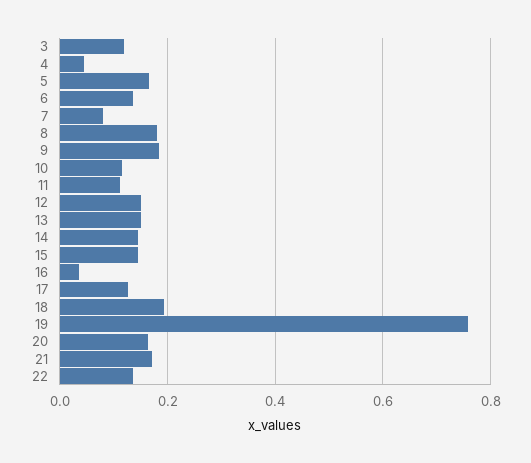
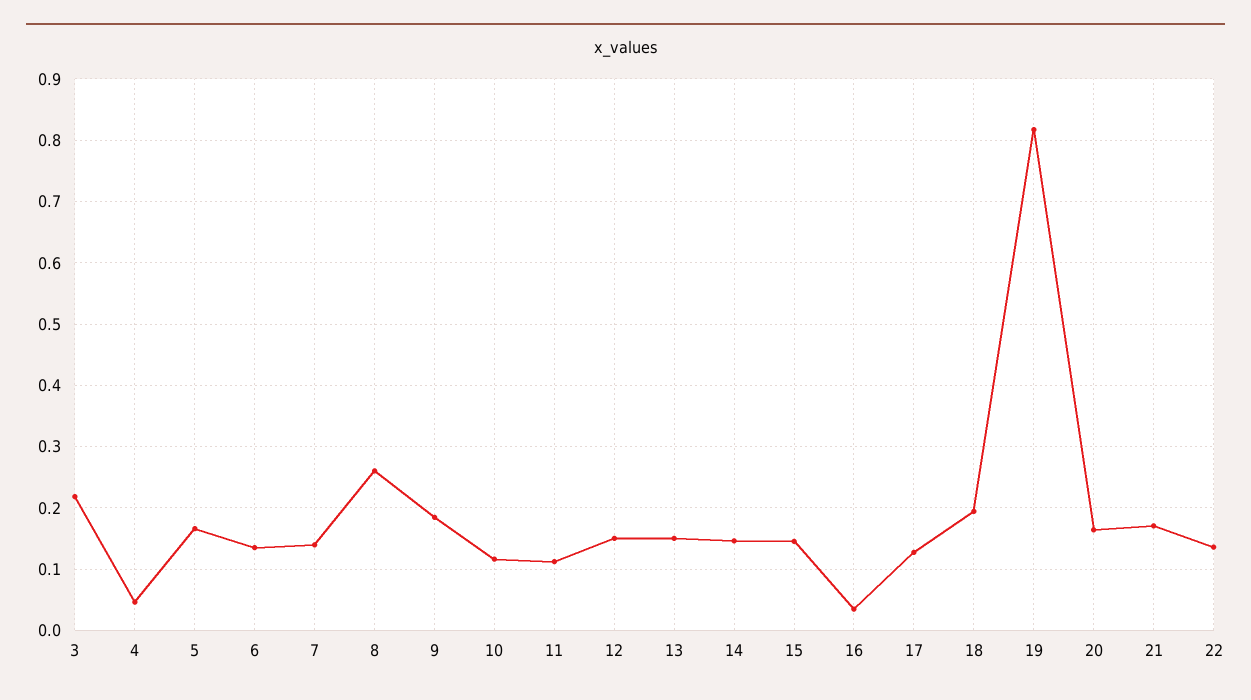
  {
-   "3": 0.12,
+   "3": 0.22,
    "4": 0.05,
    "5": 0.17,
    "6": 0.14,
-   "7": 0.08,
+   "7": 0.14,
-   "8": 0.18,
+   "8": 0.26,
    "9": 0.18,
    "10": 0.12,
    "11": 0.11,
    "12": 0.15,
    "13": 0.15,
    "14": 0.15,
    "15": 0.15,
    "16": 0.03,
    "17": 0.13,
    "18": 0.19,
-   "19": 0.76,
+   "19": 0.82,
    "20": 0.16,
    "21": 0.17,
    "22": 0.14
  }

